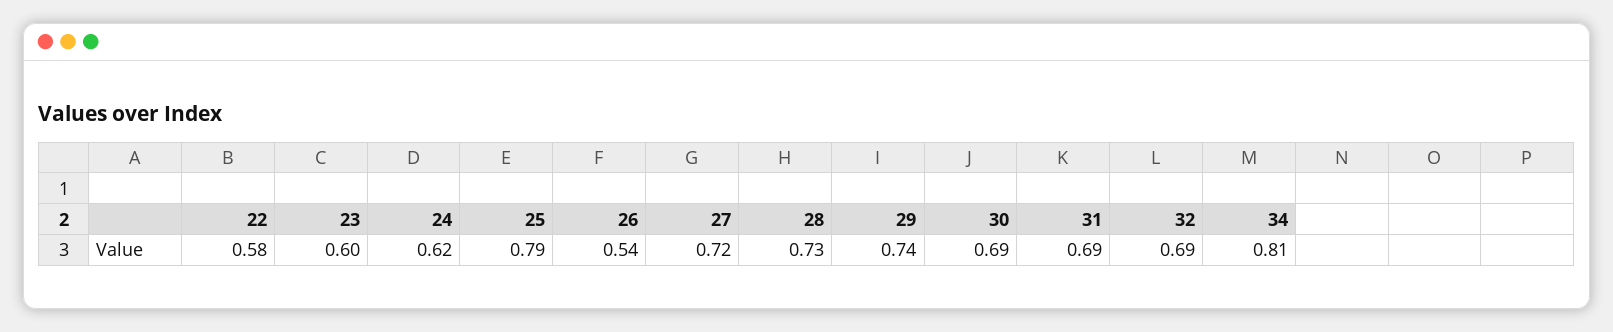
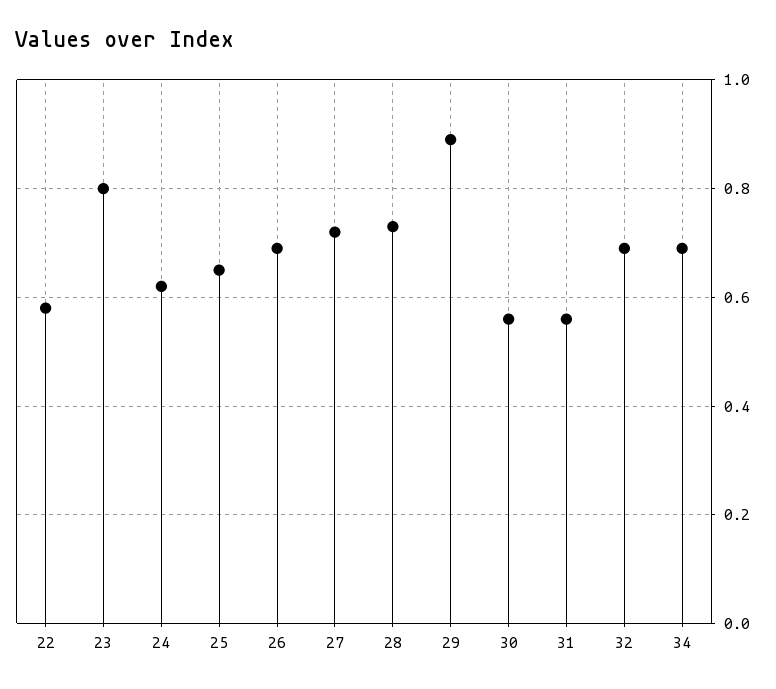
  {
    "22": 0.58,
-   "23": 0.6,
+   "23": 0.8,
    "24": 0.62,
-   "25": 0.79,
+   "25": 0.65,
-   "26": 0.54,
+   "26": 0.7,
    "27": 0.72,
    "28": 0.73,
-   "29": 0.74,
+   "29": 0.9,
-   "30": 0.69,
+   "30": 0.55,
-   "31": 0.69,
+   "31": 0.55,
    "32": 0.69,
-   "34": 0.81
+   "34": 0.7
  }

